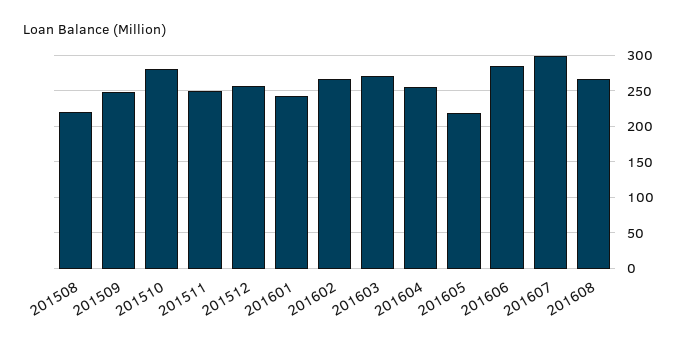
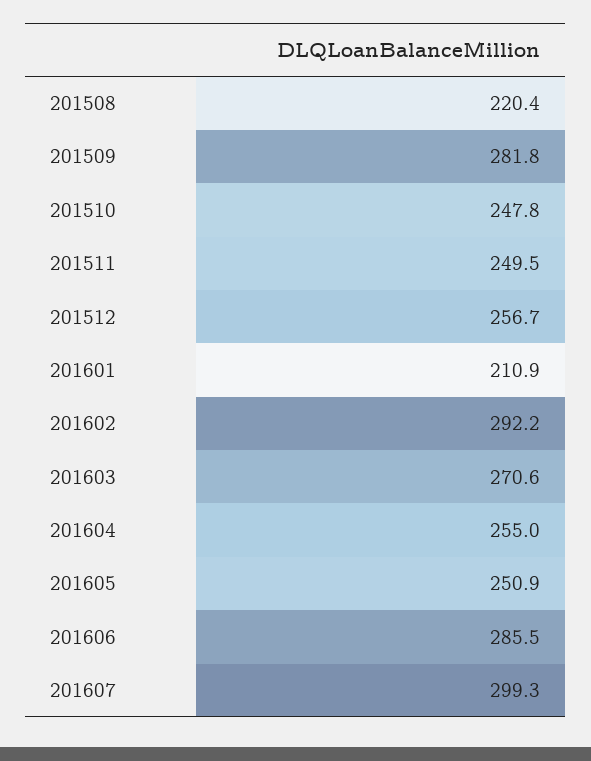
  {
    "201508": 220.4,
-   "201509": 250,
+   "201509": 281.8,
-   "201510": 280,
+   "201510": 247.8,
    "201511": 249.5,
    "201512": 256.7,
-   "201601": 240,
+   "201601": 210.9,
-   "201602": 270,
+   "201602": 292.2,
    "201603": 270.6,
    "201604": 255,
-   "201605": 220,
+   "201605": 250.9,
    "201606": 285.5,
-   "201607": 299.3,
+   "201607": 299.3
-   "201608": 270
  }

